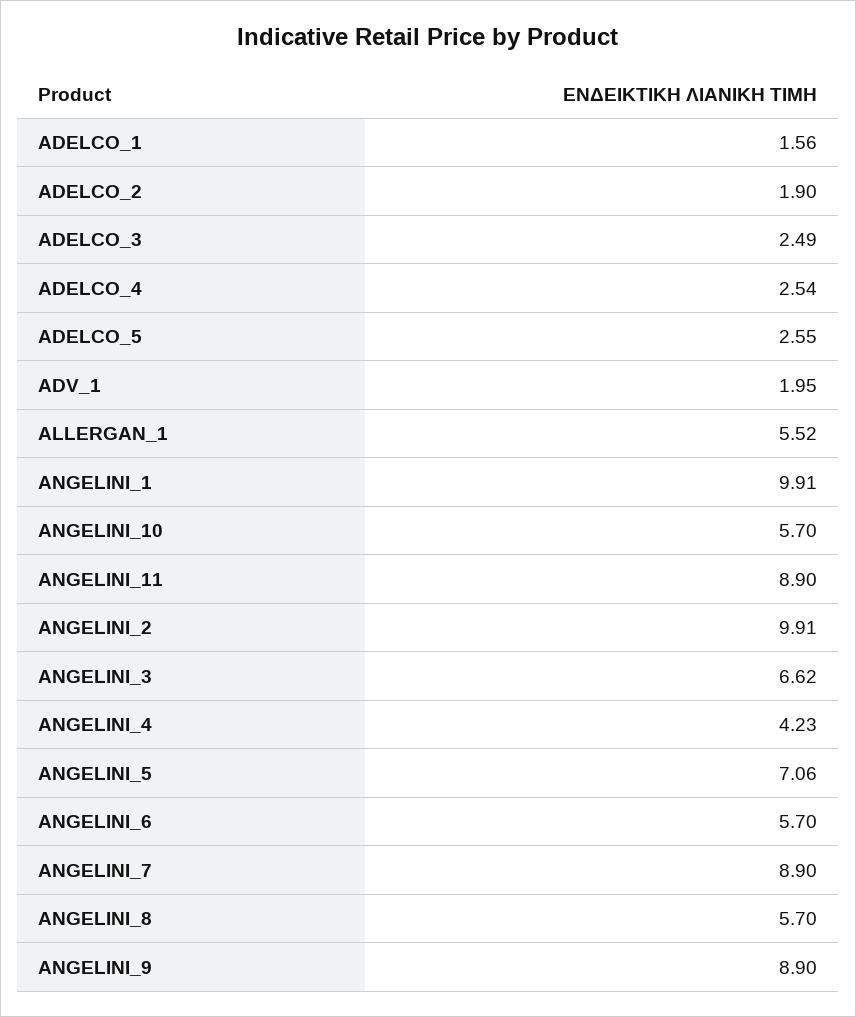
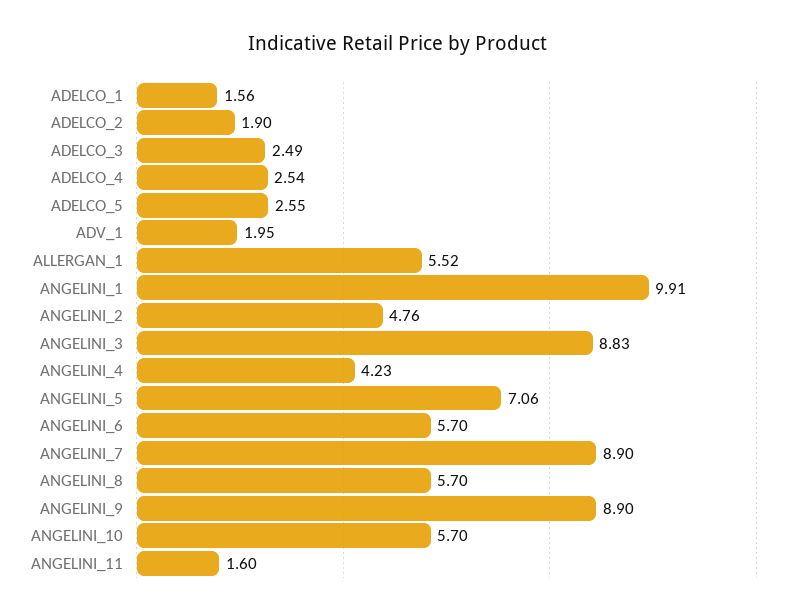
  {
    "ADELCO_1": 1.56,
    "ADELCO_2": 1.9,
    "ADELCO_3": 2.49,
    "ADELCO_4": 2.54,
    "ADELCO_5": 2.55,
    "ADV_1": 1.95,
    "ALLERGAN_1": 5.52,
    "ANGELINI_1": 9.91,
    "ANGELINI_10": 5.7,
-   "ANGELINI_11": 8.9,
+   "ANGELINI_11": 1.6,
-   "ANGELINI_2": 9.91,
+   "ANGELINI_2": 4.76,
-   "ANGELINI_3": 6.62,
+   "ANGELINI_3": 8.83,
    "ANGELINI_4": 4.23,
    "ANGELINI_5": 7.06,
    "ANGELINI_6": 5.7,
    "ANGELINI_7": 8.9,
    "ANGELINI_8": 5.7,
    "ANGELINI_9": 8.9
  }

